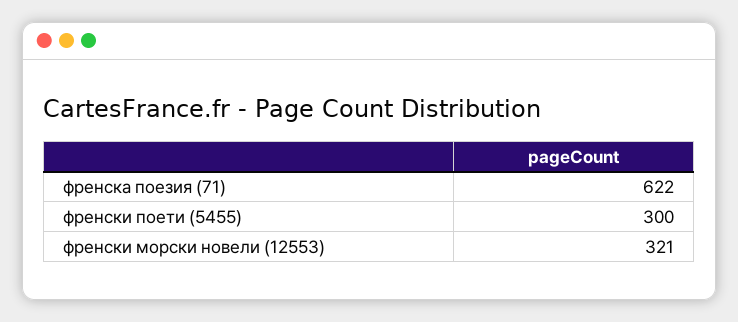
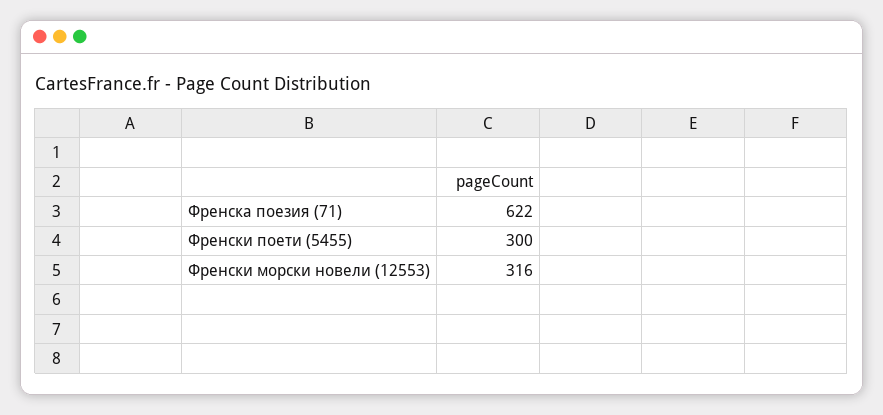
  {
    "френска поезия (71)": 622,
    "френски поети (5455)": 300,
-   "френски морски новели (12553)": 321
+   "френски морски новели (12553)": 316
  }

